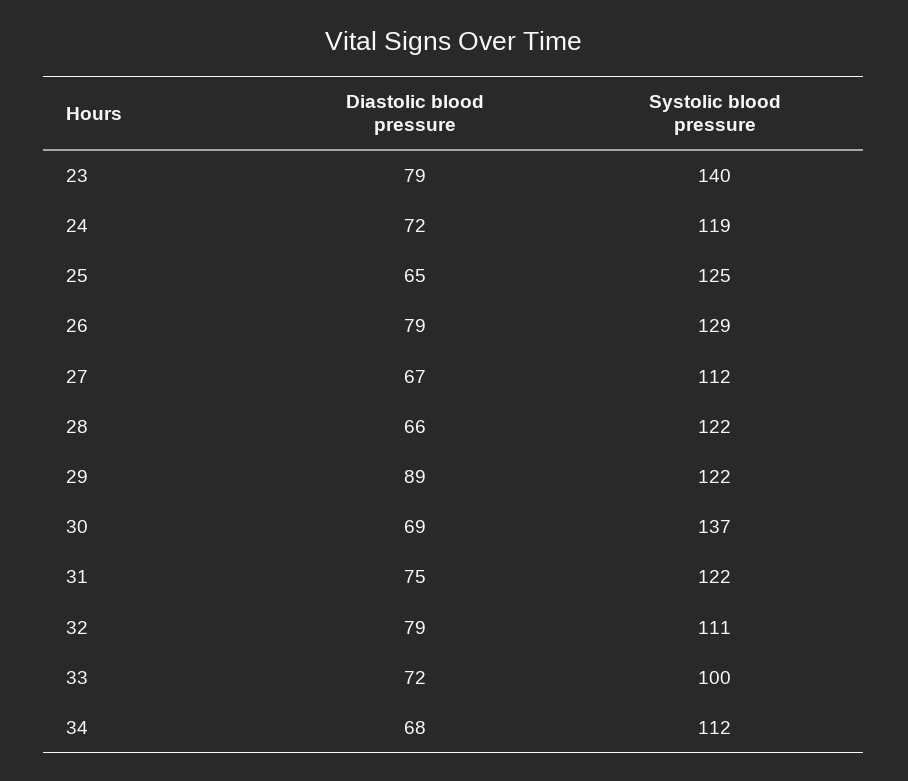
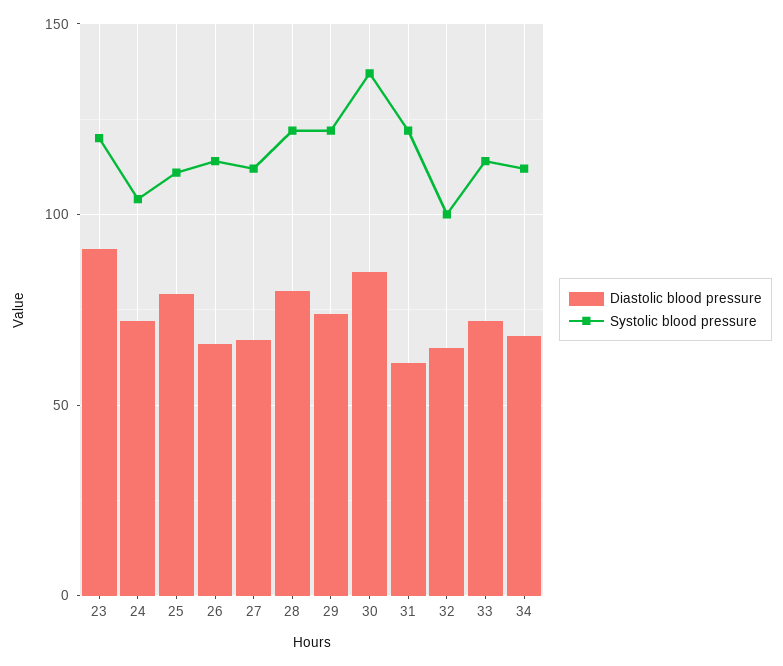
  {
    "Diastolic blood pressure": {
-     "23": 79,
+     "23": 90,
      "24": 72,
-     "25": 65,
+     "25": 80,
-     "26": 79,
+     "26": 65,
      "27": 67,
-     "28": 66,
+     "28": 80,
-     "29": 89,
+     "29": 75,
-     "30": 69,
+     "30": 85,
-     "31": 75,
+     "31": 60,
-     "32": 79,
+     "32": 65,
      "33": 72,
      "34": 68
    },
    "Systolic blood pressure": {
-     "23": 140,
+     "23": 120,
-     "24": 119,
+     "24": 105,
-     "25": 125,
+     "25": 110,
-     "26": 129,
+     "26": 115,
      "27": 112,
      "28": 122,
      "29": 122,
      "30": 137,
      "31": 122,
-     "32": 111,
+     "32": 100,
-     "33": 100,
+     "33": 115,
      "34": 112
    }
  }

